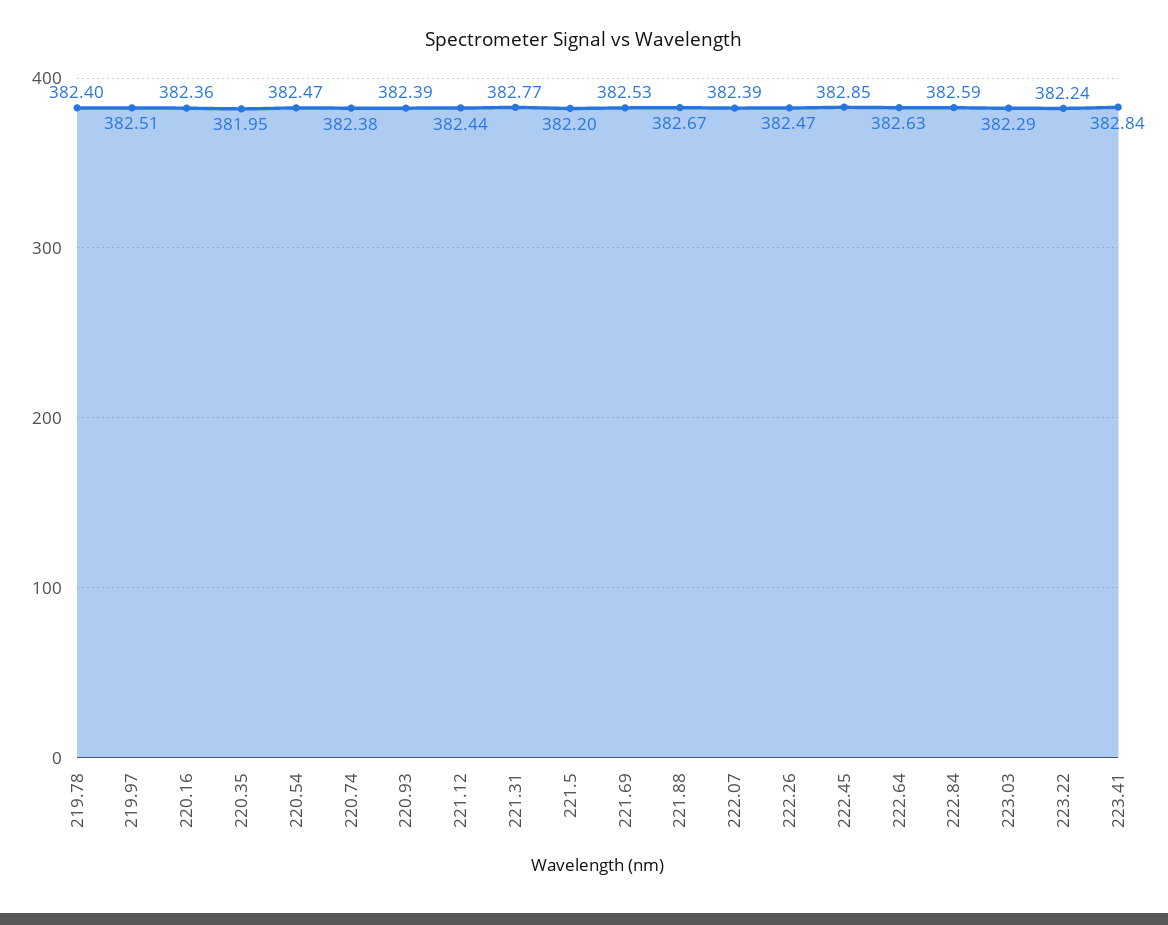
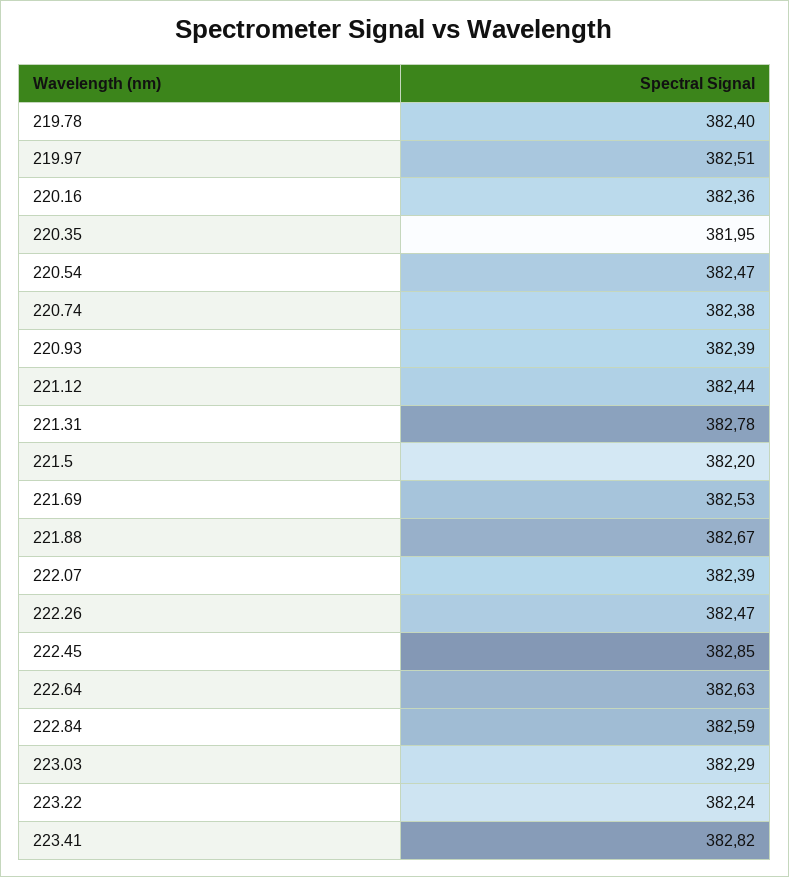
  {
    "219.78": 382.4,
    "219.97": 382.51,
    "220.16": 382.36,
    "220.35": 381.95,
    "220.54": 382.47,
    "220.74": 382.38,
    "220.93": 382.39,
    "221.12": 382.44,
-   "221.31": 382.77,
+   "221.31": 382.78,
    "221.5": 382.2,
    "221.69": 382.53,
    "221.88": 382.67,
    "222.07": 382.39,
    "222.26": 382.47,
    "222.45": 382.85,
    "222.64": 382.63,
    "222.84": 382.59,
    "223.03": 382.29,
    "223.22": 382.24,
-   "223.41": 382.84
+   "223.41": 382.82
  }

